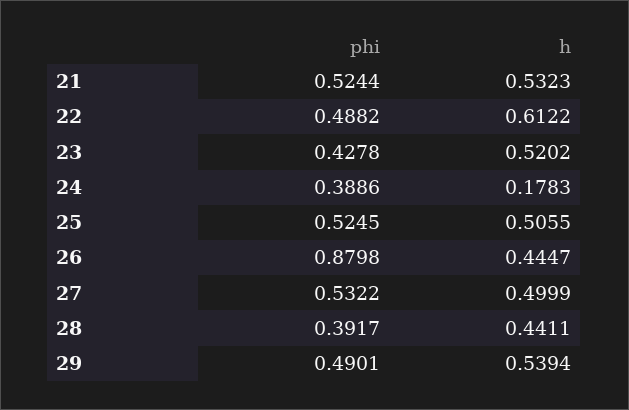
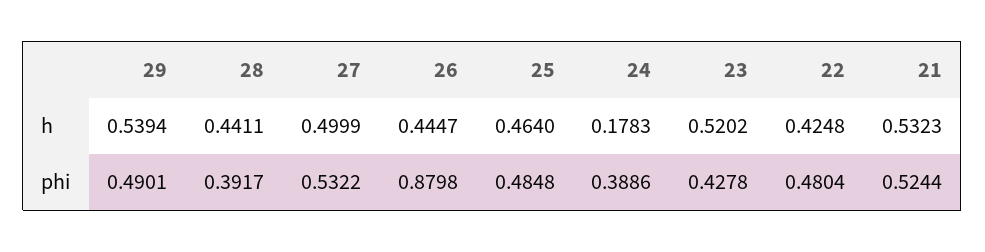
  {
    "phi": {
      "21": 0.5244,
-     "22": 0.4882,
+     "22": 0.4804,
      "23": 0.4278,
      "24": 0.3886,
-     "25": 0.5245,
+     "25": 0.4848,
      "26": 0.8798,
      "27": 0.5322,
      "28": 0.3917,
      "29": 0.4901
    },
    "h": {
      "21": 0.5323,
-     "22": 0.6122,
+     "22": 0.4248,
      "23": 0.5202,
      "24": 0.1783,
-     "25": 0.5055,
+     "25": 0.464,
      "26": 0.4447,
      "27": 0.4999,
      "28": 0.4411,
      "29": 0.5394
    }
  }

